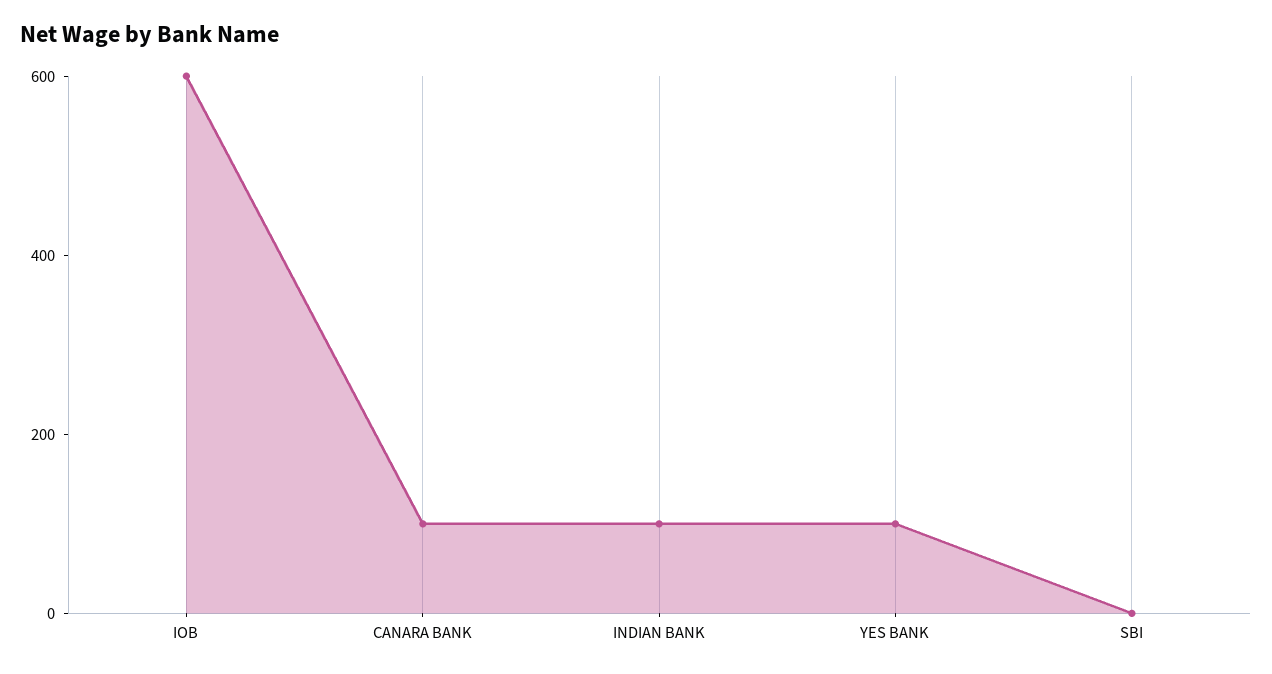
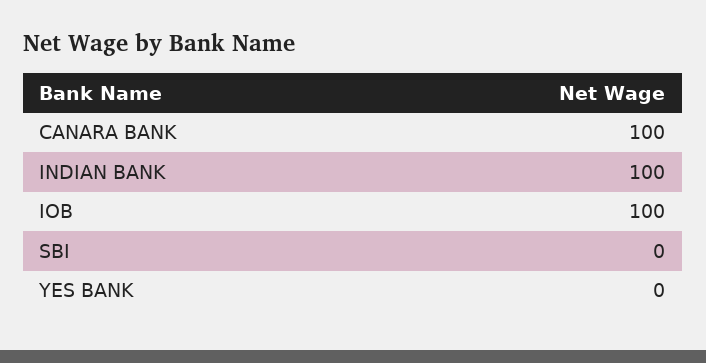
  {
-   "IOB": 600,
+   "IOB": 100,
    "CANARA BANK": 100,
    "INDIAN BANK": 100,
-   "YES BANK": 100,
+   "YES BANK": 0,
    "SBI": 0
  }

